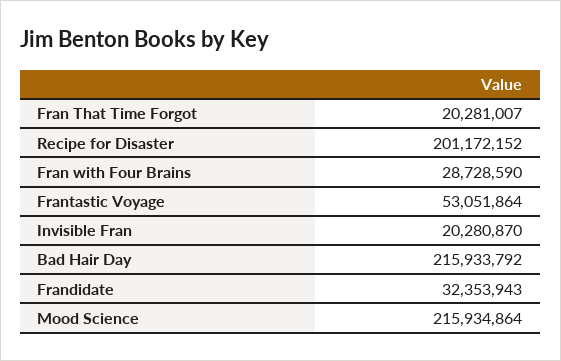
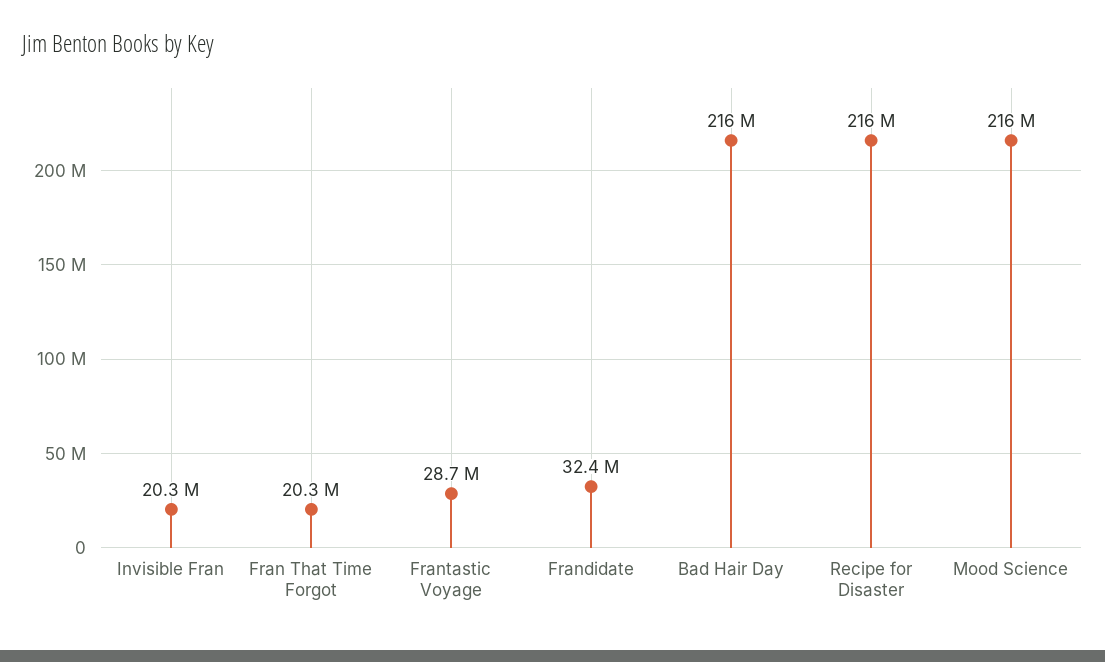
  {
    "Fran That Time Forgot": 20281007,
-   "Recipe for Disaster": 201172152,
+   "Recipe for Disaster": 216000000,
-   "Fran with Four Brains": 28728590,
-   "Frantastic Voyage": 53051864,
+   "Frantastic Voyage": 28700000,
    "Invisible Fran": 20280870,
    "Bad Hair Day": 215933792,
    "Frandidate": 32353943,
    "Mood Science": 215934864
  }

